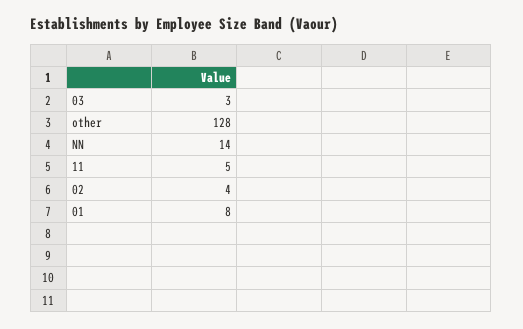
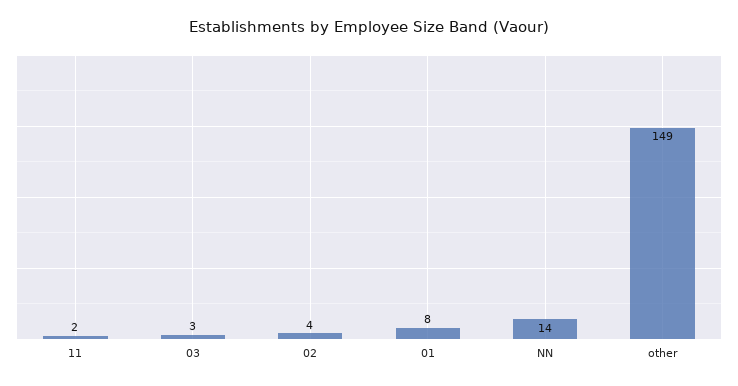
  {
    "03": 3,
-   "other": 128,
+   "other": 149,
    "NN": 14,
-   "11": 5,
+   "11": 2,
    "02": 4,
    "01": 8
  }

